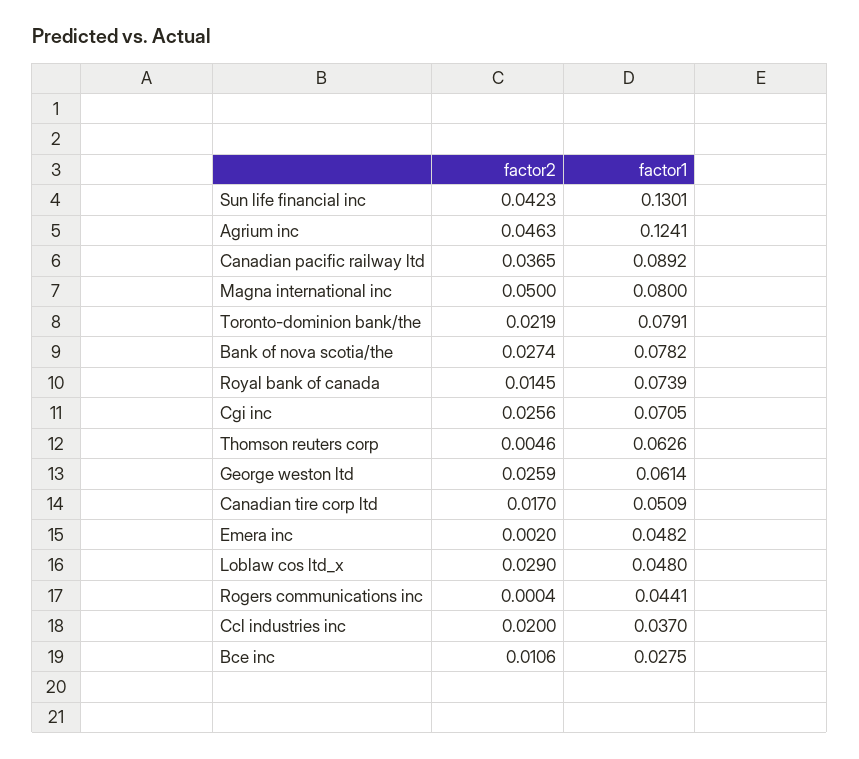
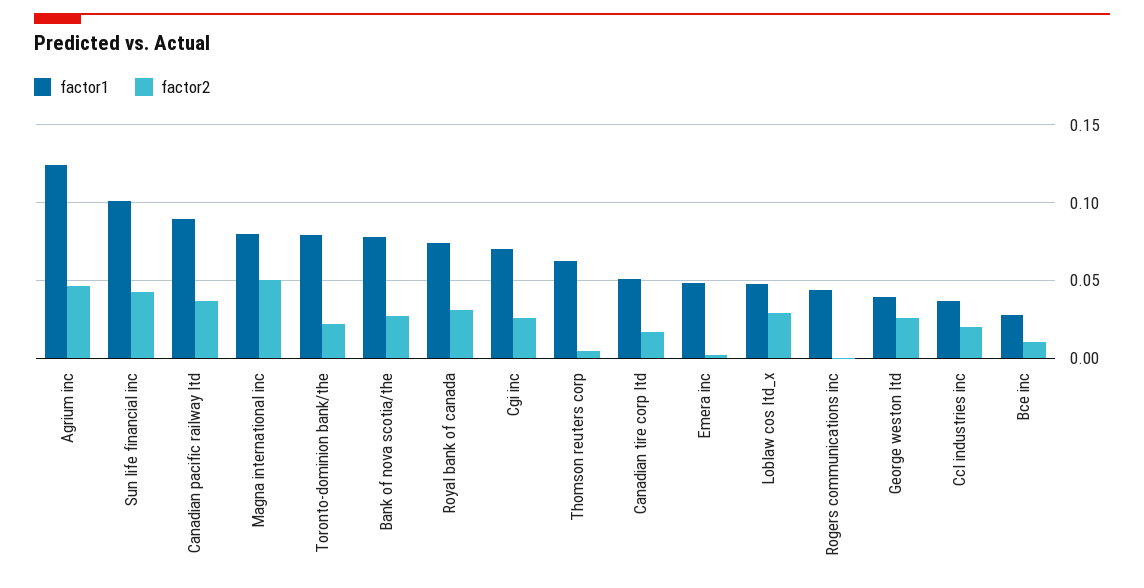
  {
    "factor2": {
      "Sun life financial inc": 0.0423,
      "Agrium inc": 0.0463,
      "Canadian pacific railway ltd": 0.0365,
      "Magna international inc": 0.05,
      "Toronto-dominion bank/the": 0.0219,
      "Bank of nova scotia/the": 0.0274,
-     "Royal bank of canada": 0.0145,
+     "Royal bank of canada": 0.03,
      "Cgi inc": 0.0256,
      "Thomson reuters corp": 0.0046,
      "George weston ltd": 0.0259,
      "Canadian tire corp ltd": 0.017,
      "Emera inc": 0.002,
      "Loblaw cos ltd_x": 0.029,
      "Rogers communications inc": 0.0004,
      "Ccl industries inc": 0.02,
      "Bce inc": 0.0106
    },
    "factor1": {
-     "Sun life financial inc": 0.1301,
+     "Sun life financial inc": 0.1,
      "Agrium inc": 0.1241,
      "Canadian pacific railway ltd": 0.0892,
      "Magna international inc": 0.08,
      "Toronto-dominion bank/the": 0.0791,
      "Bank of nova scotia/the": 0.0782,
      "Royal bank of canada": 0.0739,
      "Cgi inc": 0.0705,
      "Thomson reuters corp": 0.0626,
-     "George weston ltd": 0.0614,
+     "George weston ltd": 0.04,
      "Canadian tire corp ltd": 0.0509,
      "Emera inc": 0.0482,
      "Loblaw cos ltd_x": 0.048,
      "Rogers communications inc": 0.0441,
      "Ccl industries inc": 0.037,
      "Bce inc": 0.0275
    }
  }

